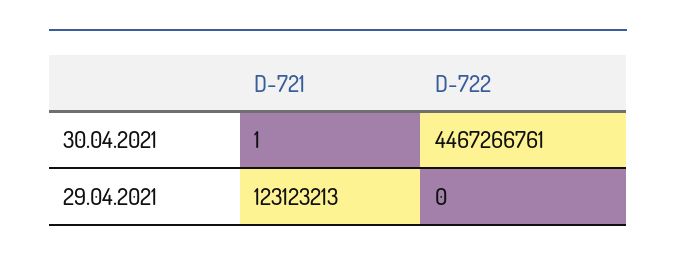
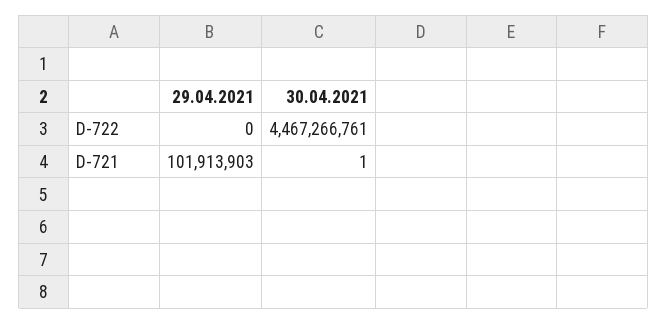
  {
    "D-721": {
      "30.04.2021": 1,
-     "29.04.2021": 123123213
+     "29.04.2021": 101913903
    },
    "D-722": {
      "30.04.2021": 4467266761,
      "29.04.2021": 0
    }
  }

